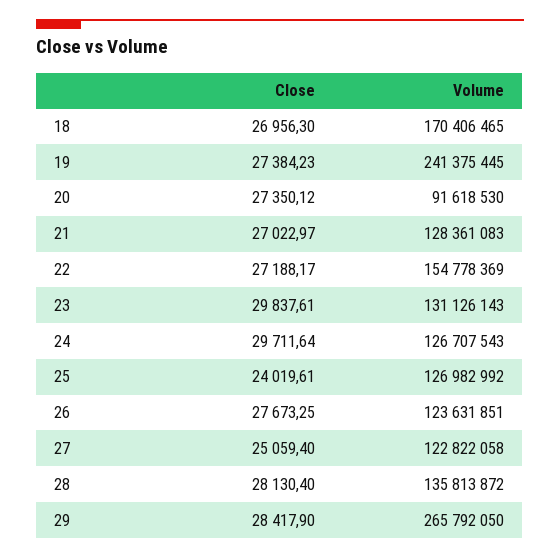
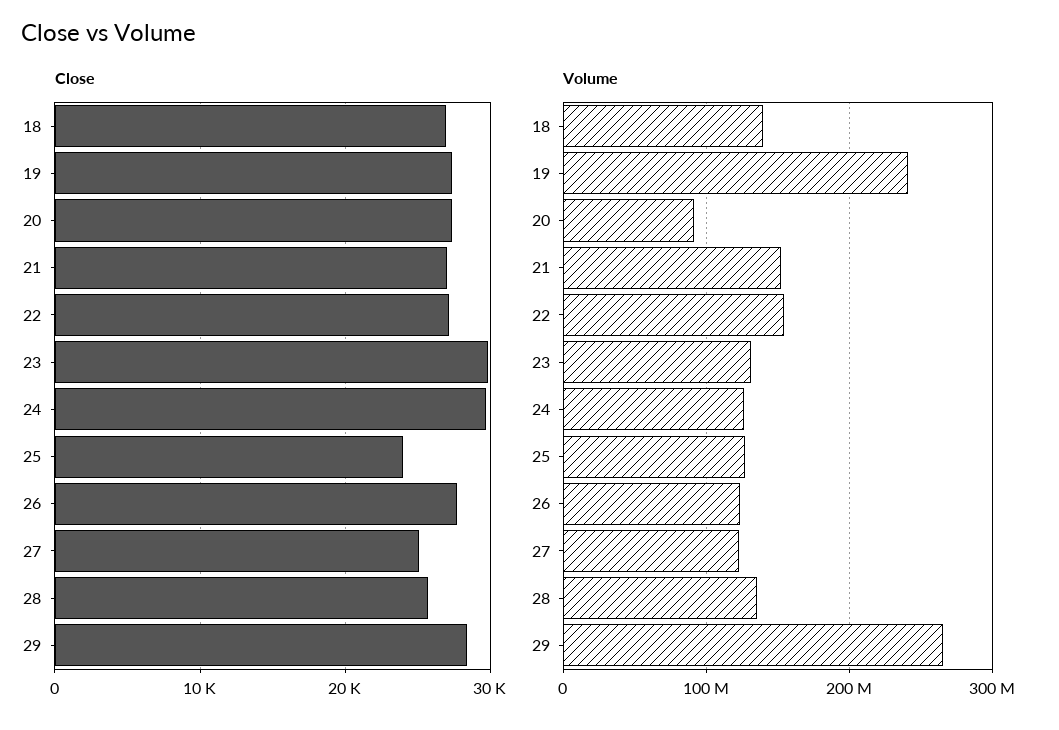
  {
    "Close": {
      "18": 26956.3,
      "19": 27384.23,
      "20": 27350.12,
      "21": 27022.97,
      "22": 27188.17,
      "23": 29837.61,
      "24": 29711.64,
      "25": 24019.61,
      "26": 27673.25,
      "27": 25059.4,
-     "28": 28130.4,
+     "28": 26000,
      "29": 28417.9
    },
    "Volume": {
-     "18": 170406465,
+     "18": 140000000,
      "19": 241375445,
      "20": 91618530,
-     "21": 128361083,
+     "21": 150000000,
      "22": 154778369,
      "23": 131126143,
      "24": 126707543,
      "25": 126982992,
      "26": 123631851,
      "27": 122822058,
      "28": 135813872,
      "29": 265792050
    }
  }

